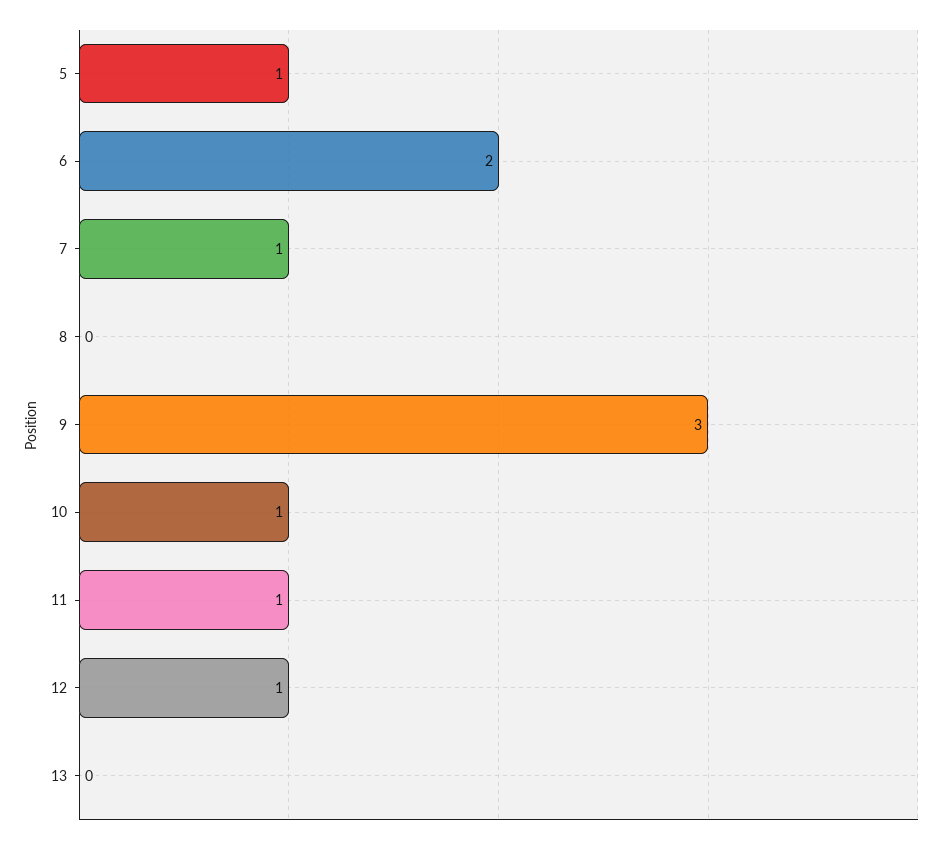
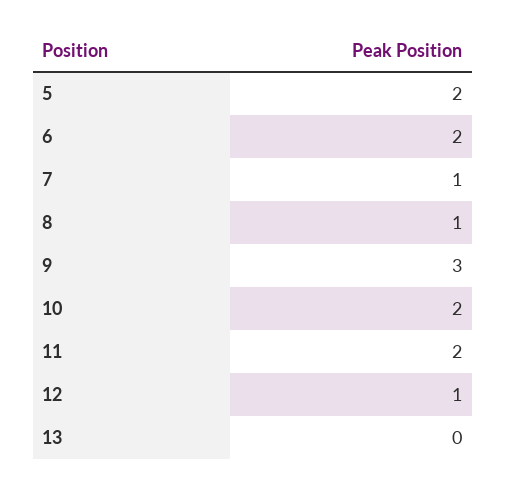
  {
-   "5": 1,
+   "5": 2,
    "6": 2,
    "7": 1,
-   "8": 0,
+   "8": 1,
    "9": 3,
-   "10": 1,
+   "10": 2,
-   "11": 1,
+   "11": 2,
    "12": 1,
    "13": 0
  }

